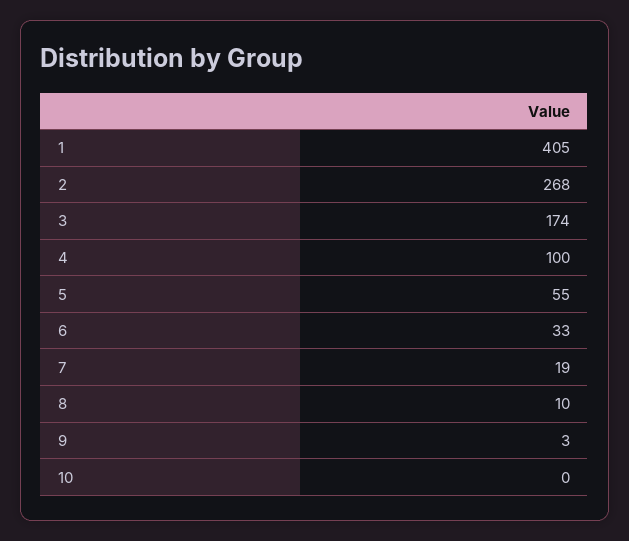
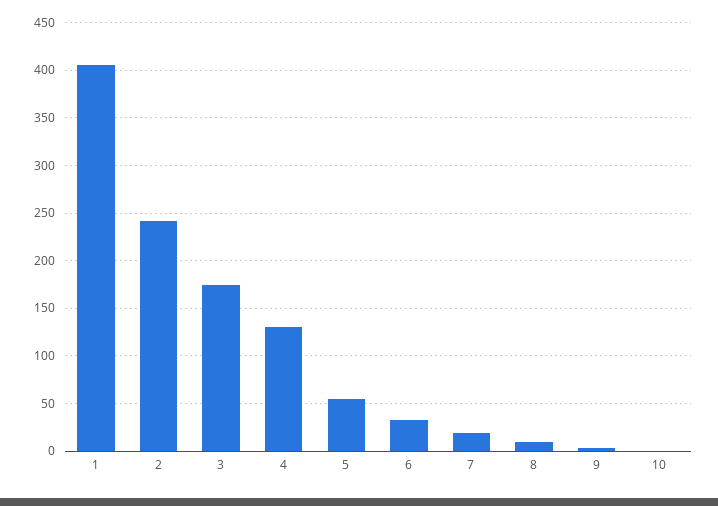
  {
    "1": 405,
-   "2": 268,
+   "2": 240,
    "3": 174,
-   "4": 100,
+   "4": 130,
    "5": 55,
    "6": 33,
    "7": 19,
    "8": 10,
    "9": 3,
    "10": 0
  }

